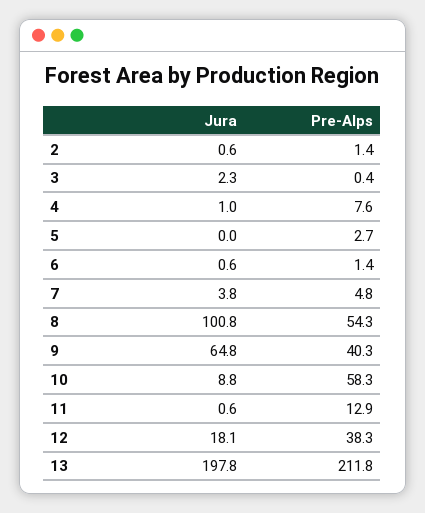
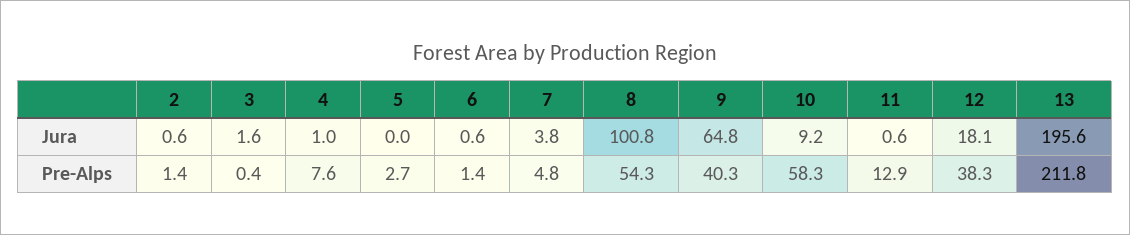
  {
    "Jura": {
      "2": 0.6,
-     "3": 2.3,
+     "3": 1.6,
      "4": 1,
      "5": 0,
      "6": 0.6,
      "7": 3.8,
      "8": 100.8,
      "9": 64.8,
-     "10": 8.8,
+     "10": 9.2,
      "11": 0.6,
      "12": 18.1,
-     "13": 197.8
+     "13": 195.6
    },
    "Pre-Alps": {
      "2": 1.4,
      "3": 0.4,
      "4": 7.6,
      "5": 2.7,
      "6": 1.4,
      "7": 4.8,
      "8": 54.3,
      "9": 40.3,
      "10": 58.3,
      "11": 12.9,
      "12": 38.3,
      "13": 211.8
    }
  }

